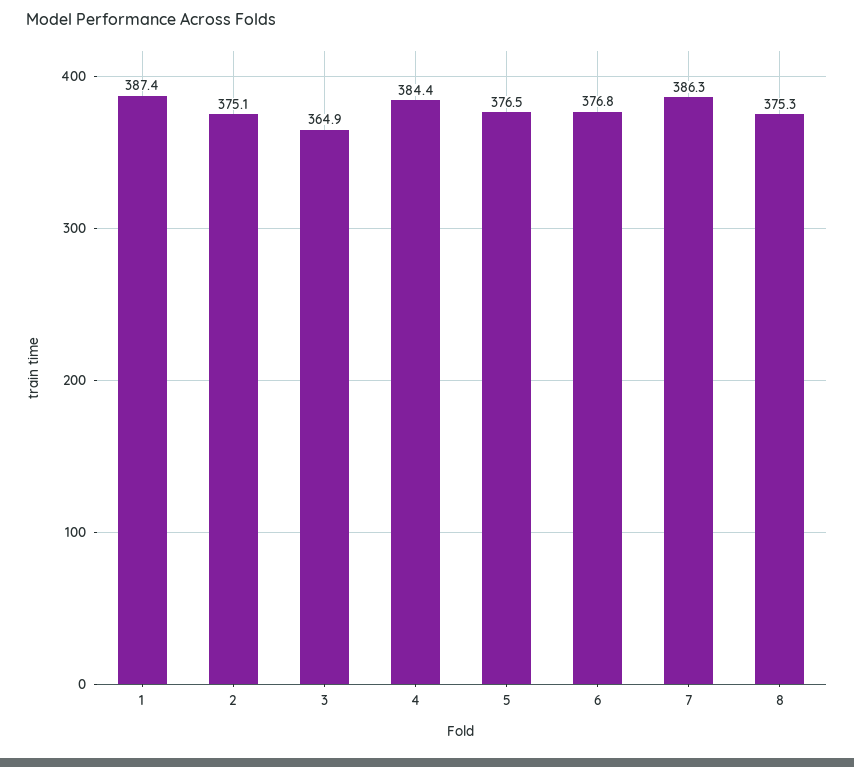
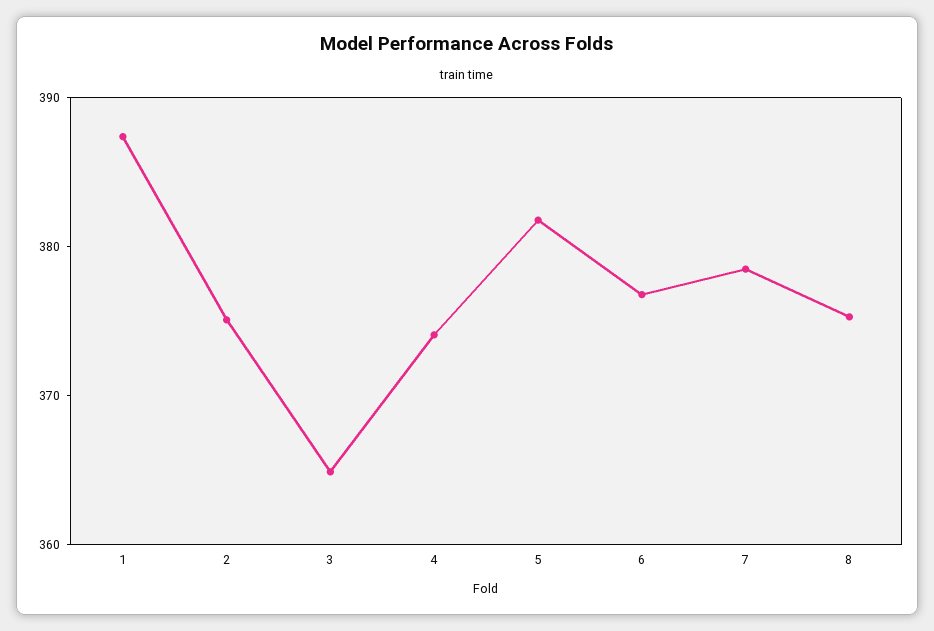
  {
    "1": 387.4,
    "2": 375.1,
    "3": 364.9,
-   "4": 384.4,
+   "4": 374,
-   "5": 376.5,
+   "5": 382,
    "6": 376.8,
-   "7": 386.3,
+   "7": 378,
    "8": 375.3
  }

